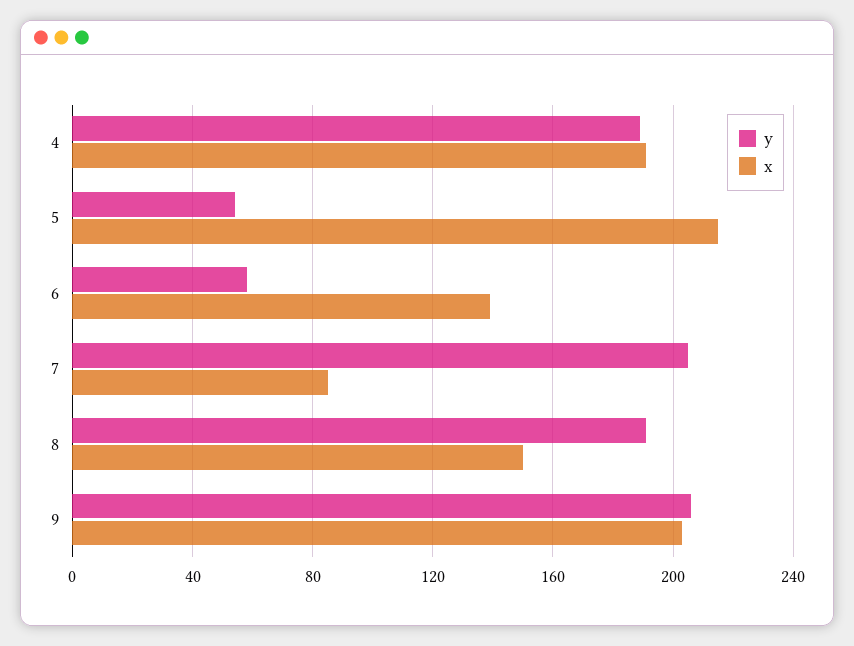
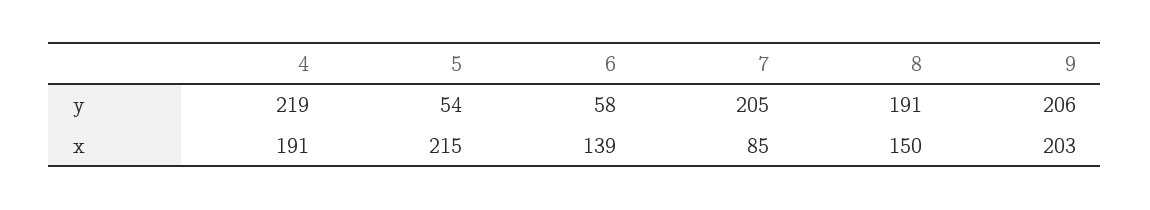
  {
    "y": {
-     "4": 190,
+     "4": 219,
      "5": 54,
      "6": 58,
      "7": 205,
      "8": 191,
      "9": 206
    },
    "x": {
      "4": 191,
      "5": 215,
      "6": 139,
      "7": 85,
      "8": 150,
      "9": 203
    }
  }

